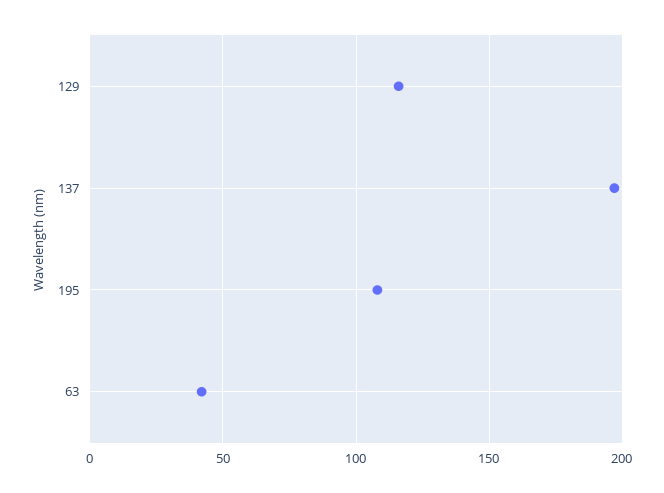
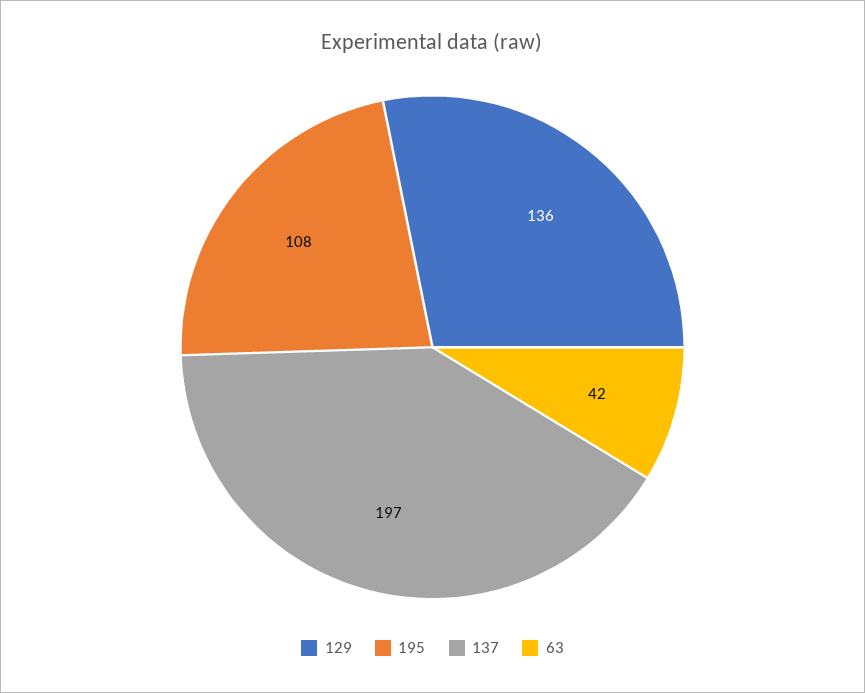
  {
-   "129": 115,
+   "129": 136,
    "137": 197,
    "195": 108,
    "63": 42
  }

